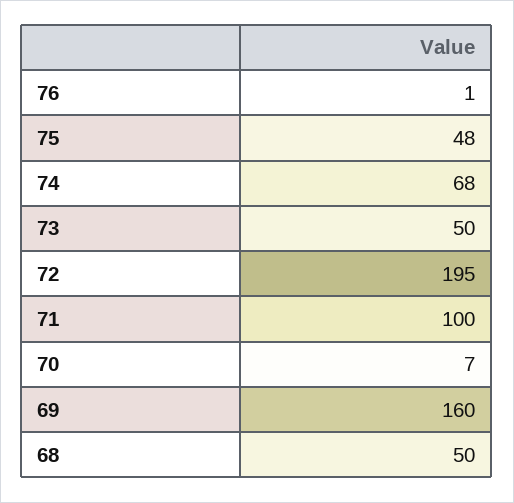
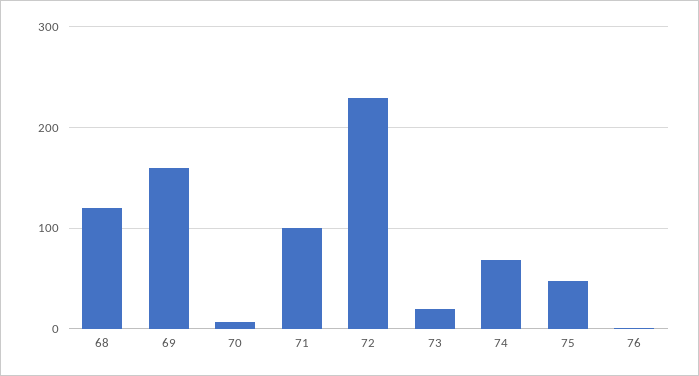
  {
    "76": 1,
    "75": 48,
    "74": 68,
-   "73": 50,
+   "73": 20,
-   "72": 195,
+   "72": 230,
    "71": 100,
    "70": 7,
    "69": 160,
-   "68": 50
+   "68": 120
  }

